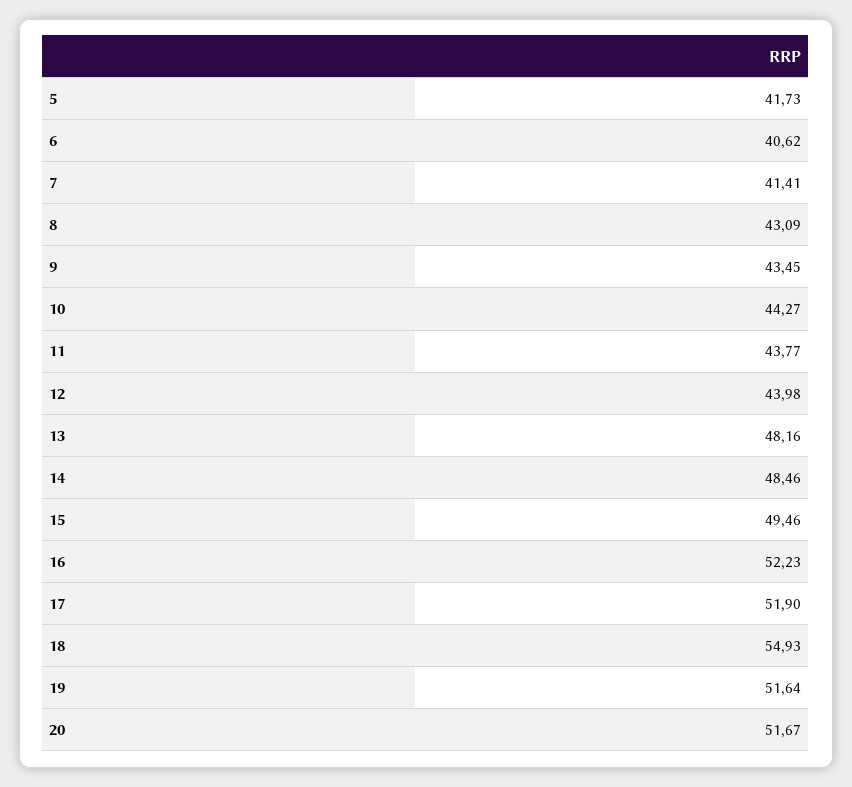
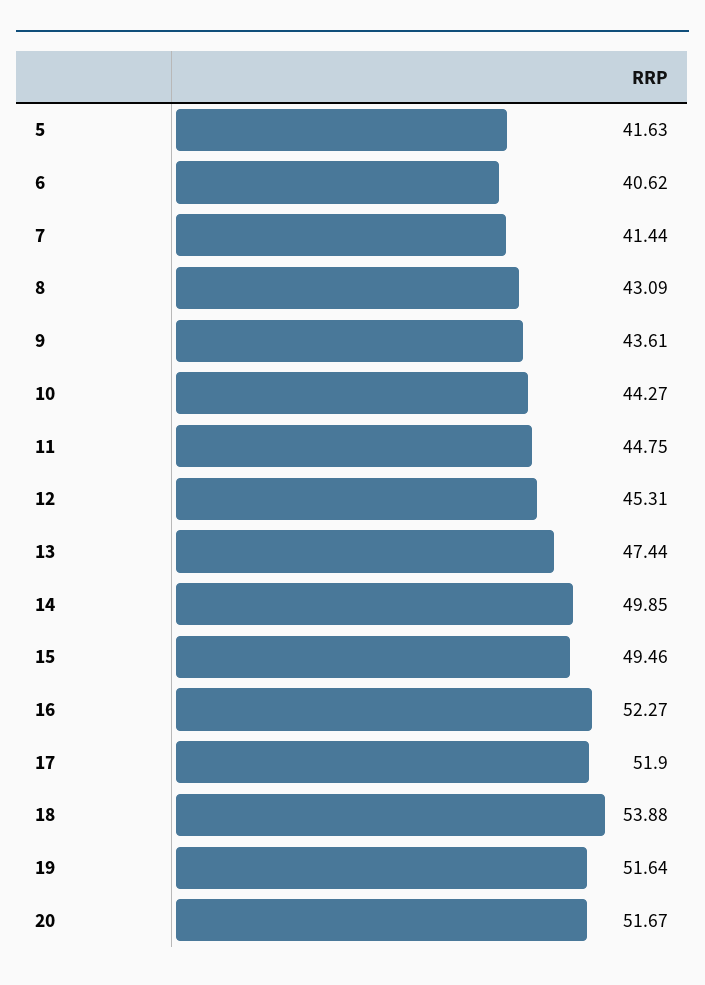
  {
-   "5": 41.73,
+   "5": 41.63,
    "6": 40.62,
-   "7": 41.41,
+   "7": 41.44,
    "8": 43.09,
-   "9": 43.45,
+   "9": 43.61,
    "10": 44.27,
-   "11": 43.77,
+   "11": 44.75,
-   "12": 43.98,
+   "12": 45.31,
-   "13": 48.16,
+   "13": 47.44,
-   "14": 48.46,
+   "14": 49.85,
    "15": 49.46,
-   "16": 52.23,
+   "16": 52.27,
    "17": 51.9,
-   "18": 54.93,
+   "18": 53.88,
    "19": 51.64,
    "20": 51.67
  }

